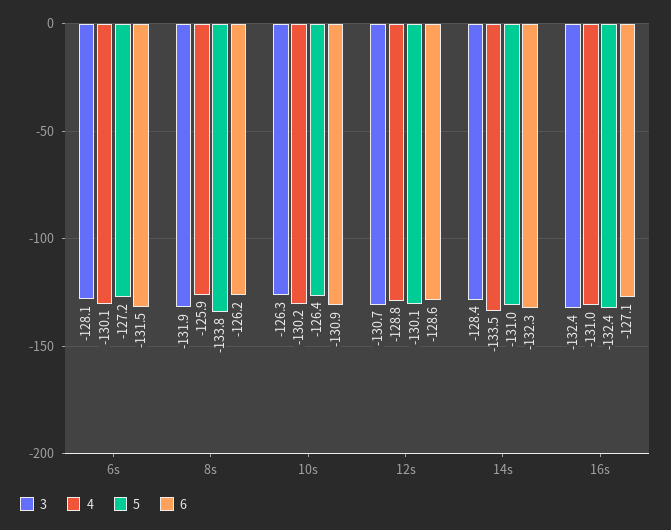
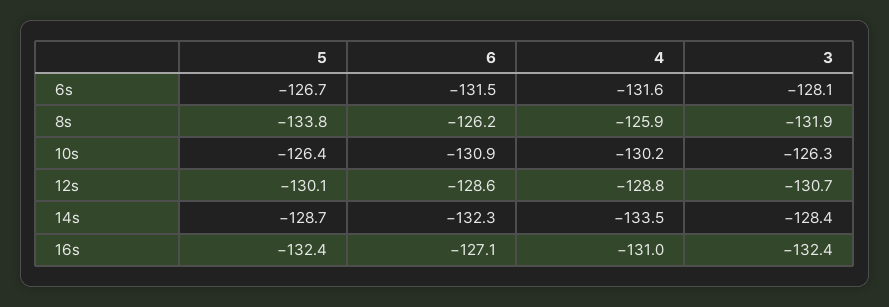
  {
    "3": {
      "6s": -128.1,
      "8s": -131.9,
      "10s": -126.3,
      "12s": -130.7,
      "14s": -128.4,
      "16s": -132.4
    },
    "4": {
-     "6s": -130.1,
+     "6s": -131.6,
      "8s": -125.9,
      "10s": -130.2,
      "12s": -128.8,
      "14s": -133.5,
      "16s": -131
    },
    "5": {
-     "6s": -127.2,
+     "6s": -126.7,
      "8s": -133.8,
      "10s": -126.4,
      "12s": -130.1,
-     "14s": -131,
+     "14s": -128.7,
      "16s": -132.4
    },
    "6": {
      "6s": -131.5,
      "8s": -126.2,
      "10s": -130.9,
      "12s": -128.6,
      "14s": -132.3,
      "16s": -127.1
    }
  }

